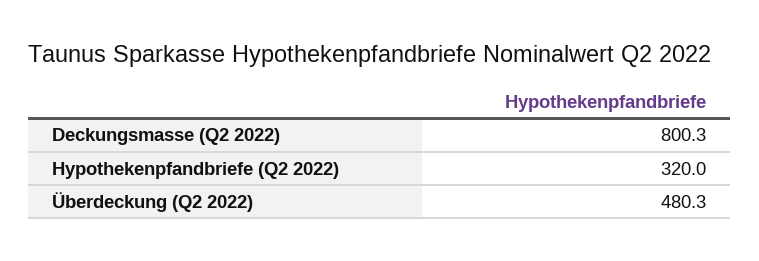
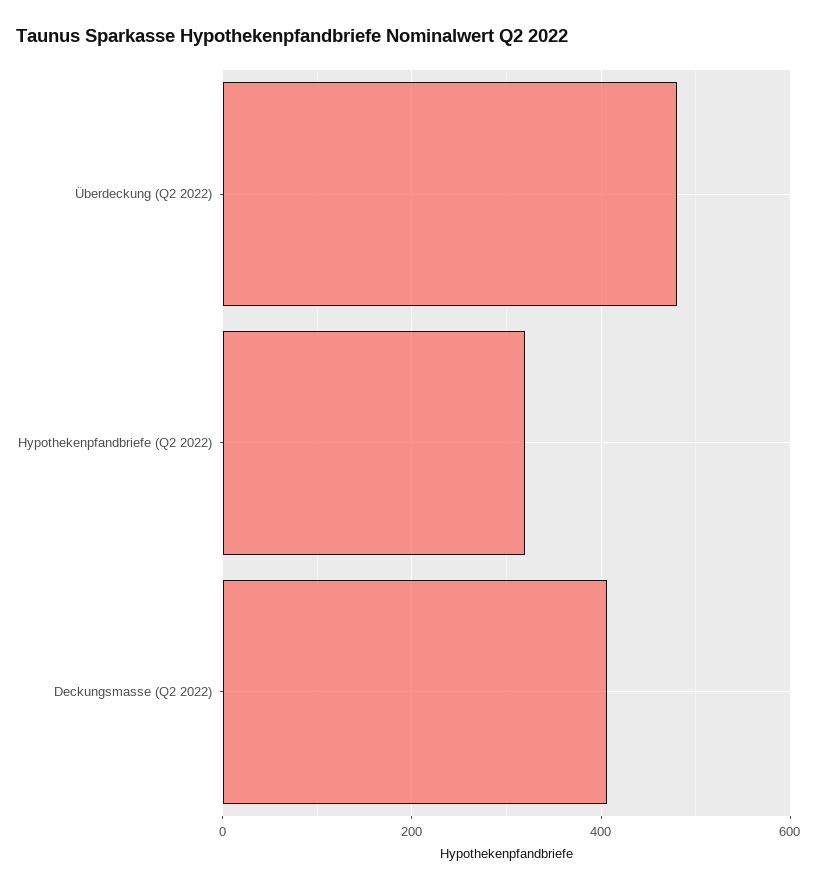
  {
-   "Deckungsmasse (Q2 2022)": 800.3,
+   "Deckungsmasse (Q2 2022)": 400,
    "Hypothekenpfandbriefe (Q2 2022)": 320,
    "Überdeckung (Q2 2022)": 480.3
  }

